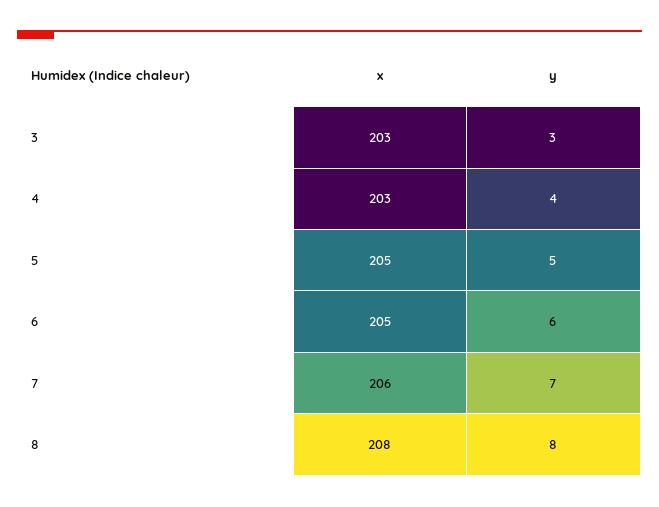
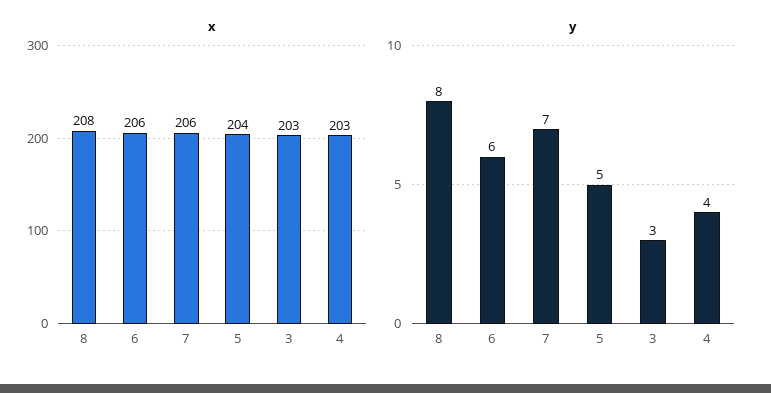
  {
    "x": {
      "3": 203,
      "4": 203,
-     "5": 205,
+     "5": 204,
-     "6": 205,
+     "6": 206,
      "7": 206,
      "8": 208
    },
    "y": {
      "3": 3,
      "4": 4,
      "5": 5,
      "6": 6,
      "7": 7,
      "8": 8
    }
  }

